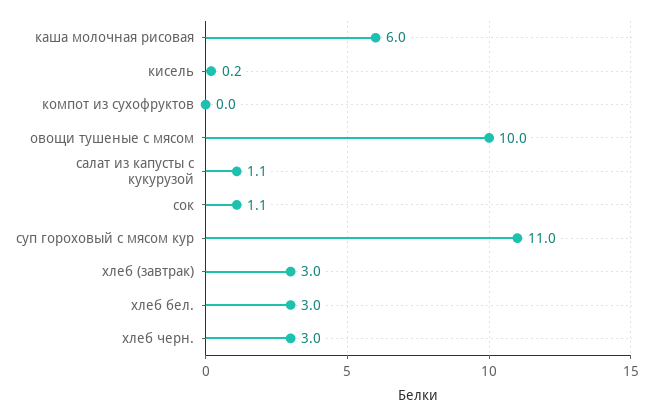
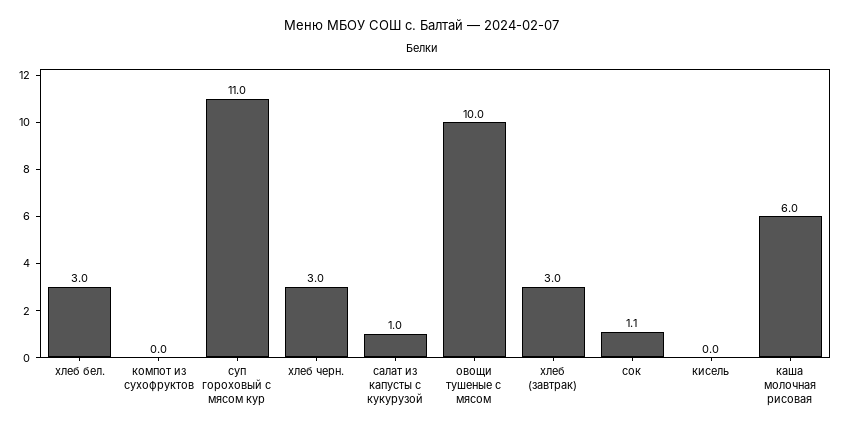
  {
    "каша молочная рисовая": 6,
-   "кисель": 0.2,
+   "кисель": 0,
    "компот из сухофруктов": 0,
    "овощи тушеные с мясом": 10,
-   "салат из капусты с кукурузой": 1.1,
+   "салат из капусты с кукурузой": 1,
    "сок": 1.1,
    "суп гороховый с мясом кур": 11,
    "хлеб (завтрак)": 3,
    "хлеб бел.": 3,
    "хлеб черн.": 3
  }

